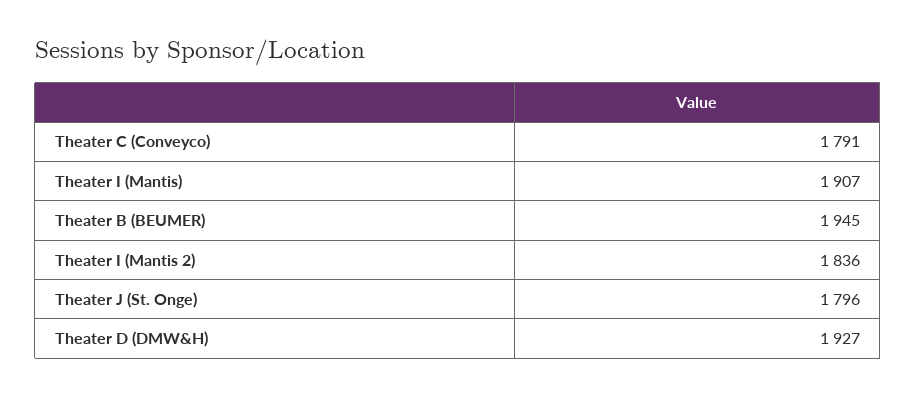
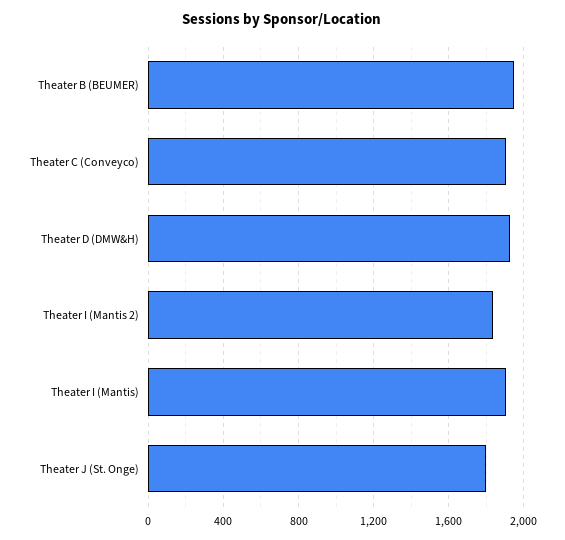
  {
-   "Theater C (Conveyco)": 1791,
+   "Theater C (Conveyco)": 1900,
    "Theater I (Mantis)": 1907,
    "Theater B (BEUMER)": 1945,
    "Theater I (Mantis 2)": 1836,
    "Theater J (St. Onge)": 1796,
    "Theater D (DMW&H)": 1927
  }

